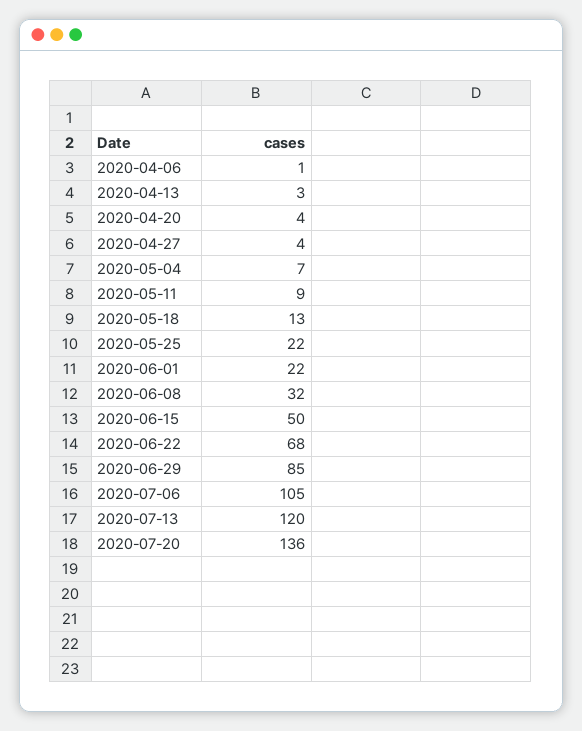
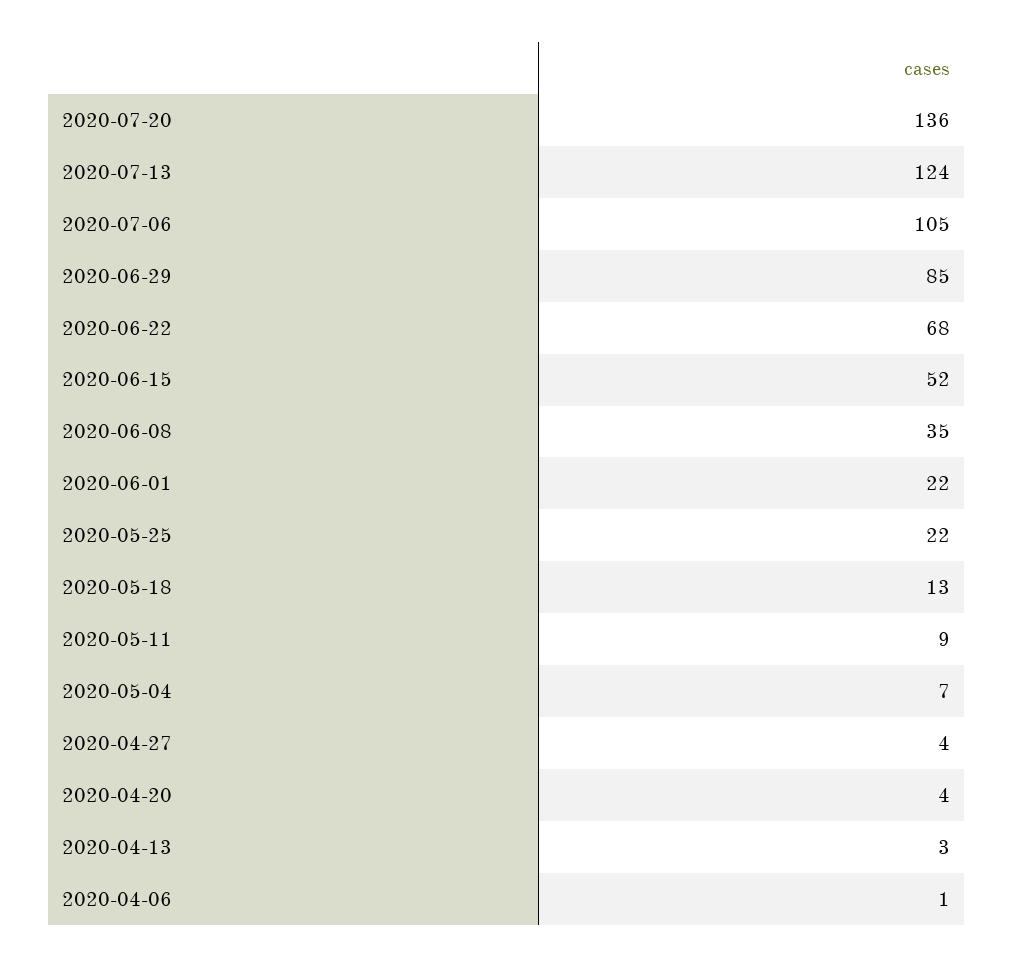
  {
    "2020-04-06": 1,
    "2020-04-13": 3,
    "2020-04-20": 4,
    "2020-04-27": 4,
    "2020-05-04": 7,
    "2020-05-11": 9,
    "2020-05-18": 13,
    "2020-05-25": 22,
    "2020-06-01": 22,
-   "2020-06-08": 32,
+   "2020-06-08": 35,
-   "2020-06-15": 50,
+   "2020-06-15": 52,
    "2020-06-22": 68,
    "2020-06-29": 85,
    "2020-07-06": 105,
-   "2020-07-13": 120,
+   "2020-07-13": 124,
    "2020-07-20": 136
  }

